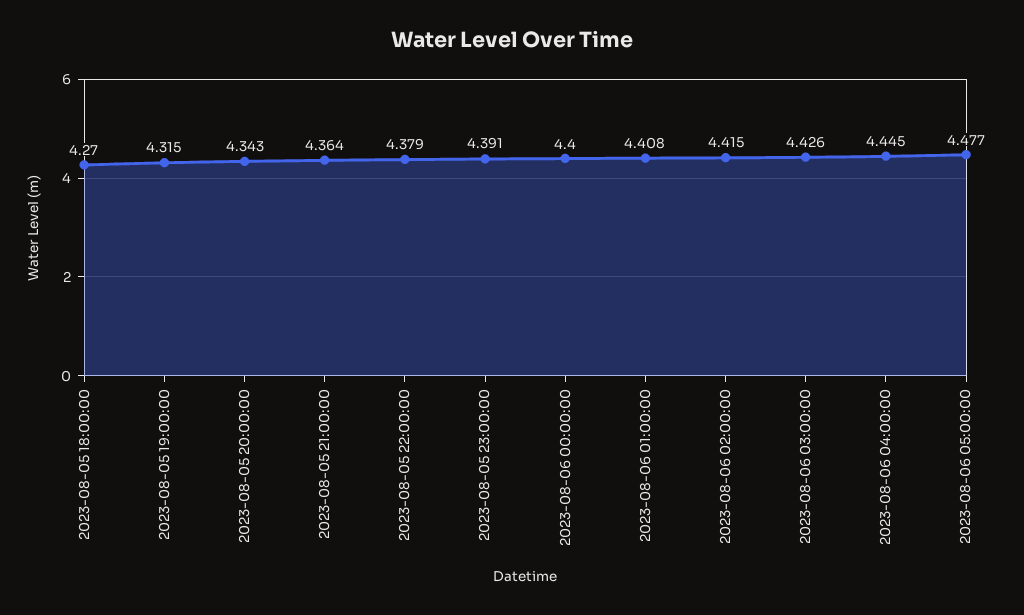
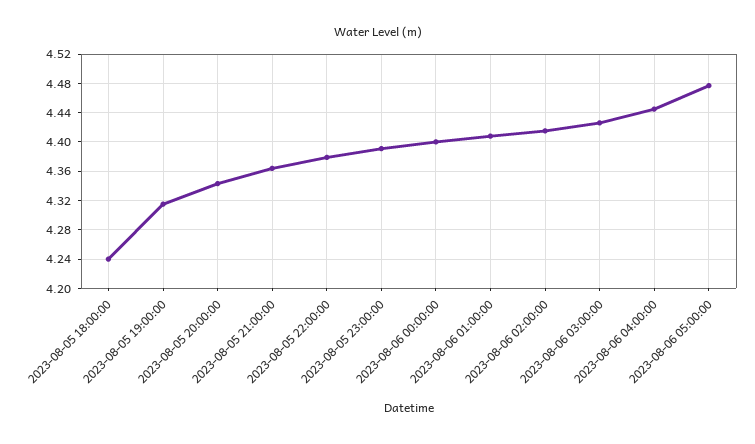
  {
-   "2023-08-05 18:00:00": 4.27,
+   "2023-08-05 18:00:00": 4.24,
    "2023-08-05 19:00:00": 4.315,
    "2023-08-05 20:00:00": 4.343,
    "2023-08-05 21:00:00": 4.364,
    "2023-08-05 22:00:00": 4.379,
    "2023-08-05 23:00:00": 4.391,
    "2023-08-06 00:00:00": 4.4,
    "2023-08-06 01:00:00": 4.408,
    "2023-08-06 02:00:00": 4.415,
    "2023-08-06 03:00:00": 4.426,
    "2023-08-06 04:00:00": 4.445,
    "2023-08-06 05:00:00": 4.477
  }

